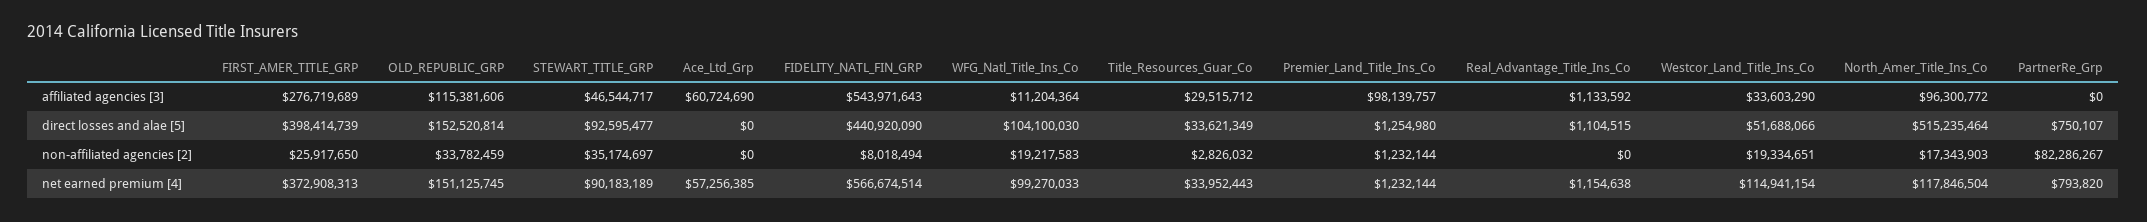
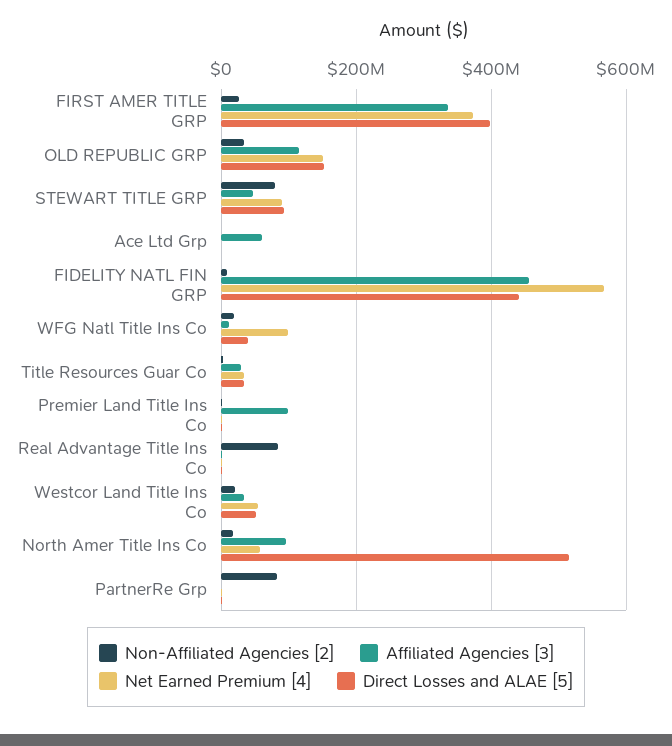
  {
    "affiliated agencies [3]": {
-     "FIRST_AMER_TITLE_GRP": 276719689,
+     "FIRST_AMER_TITLE_GRP": 340000000,
      "OLD_REPUBLIC_GRP": 115381606,
      "STEWART_TITLE_GRP": 46544717,
      "Ace_Ltd_Grp": 60724690,
-     "FIDELITY_NATL_FIN_GRP": 543971643,
+     "FIDELITY_NATL_FIN_GRP": 460000000,
      "WFG_Natl_Title_Ins_Co": 11204364,
      "Title_Resources_Guar_Co": 29515712,
      "Premier_Land_Title_Ins_Co": 98139757,
      "Real_Advantage_Title_Ins_Co": 1133592,
      "Westcor_Land_Title_Ins_Co": 33603290,
      "North_Amer_Title_Ins_Co": 96300772,
      "PartnerRe_Grp": 0
    },
    "direct losses and alae [5]": {
      "FIRST_AMER_TITLE_GRP": 398414739,
      "OLD_REPUBLIC_GRP": 152520814,
      "STEWART_TITLE_GRP": 92595477,
      "Ace_Ltd_Grp": 0,
      "FIDELITY_NATL_FIN_GRP": 440920090,
-     "WFG_Natl_Title_Ins_Co": 104100030,
+     "WFG_Natl_Title_Ins_Co": 40000000,
      "Title_Resources_Guar_Co": 33621349,
      "Premier_Land_Title_Ins_Co": 1254980,
      "Real_Advantage_Title_Ins_Co": 1104515,
      "Westcor_Land_Title_Ins_Co": 51688066,
      "North_Amer_Title_Ins_Co": 515235464,
      "PartnerRe_Grp": 750107
    },
    "non-affiliated agencies [2]": {
      "FIRST_AMER_TITLE_GRP": 25917650,
      "OLD_REPUBLIC_GRP": 33782459,
-     "STEWART_TITLE_GRP": 35174697,
+     "STEWART_TITLE_GRP": 80000000,
      "Ace_Ltd_Grp": 0,
      "FIDELITY_NATL_FIN_GRP": 8018494,
      "WFG_Natl_Title_Ins_Co": 19217583,
      "Title_Resources_Guar_Co": 2826032,
      "Premier_Land_Title_Ins_Co": 1232144,
-     "Real_Advantage_Title_Ins_Co": 0,
+     "Real_Advantage_Title_Ins_Co": 80000000,
      "Westcor_Land_Title_Ins_Co": 19334651,
      "North_Amer_Title_Ins_Co": 17343903,
      "PartnerRe_Grp": 82286267
    },
    "net earned premium [4]": {
      "FIRST_AMER_TITLE_GRP": 372908313,
      "OLD_REPUBLIC_GRP": 151125745,
      "STEWART_TITLE_GRP": 90183189,
-     "Ace_Ltd_Grp": 57256385,
+     "Ace_Ltd_Grp": 0,
      "FIDELITY_NATL_FIN_GRP": 566674514,
      "WFG_Natl_Title_Ins_Co": 99270033,
      "Title_Resources_Guar_Co": 33952443,
      "Premier_Land_Title_Ins_Co": 1232144,
      "Real_Advantage_Title_Ins_Co": 1154638,
-     "Westcor_Land_Title_Ins_Co": 114941154,
+     "Westcor_Land_Title_Ins_Co": 60000000,
-     "North_Amer_Title_Ins_Co": 117846504,
+     "North_Amer_Title_Ins_Co": 60000000,
      "PartnerRe_Grp": 793820
    }
  }

